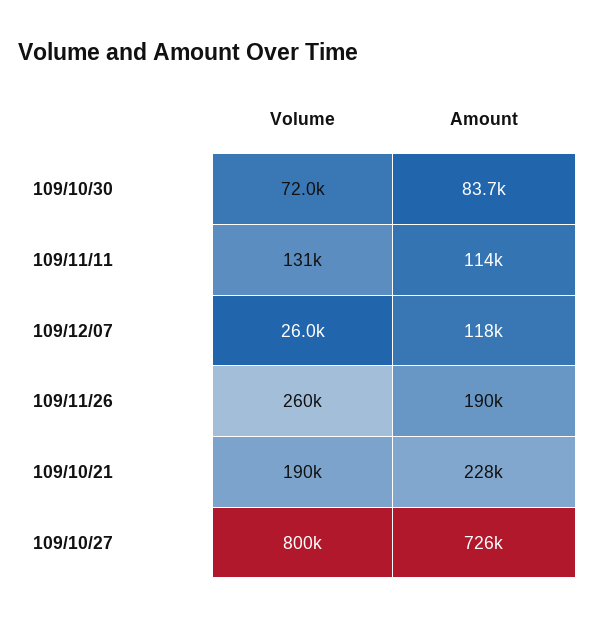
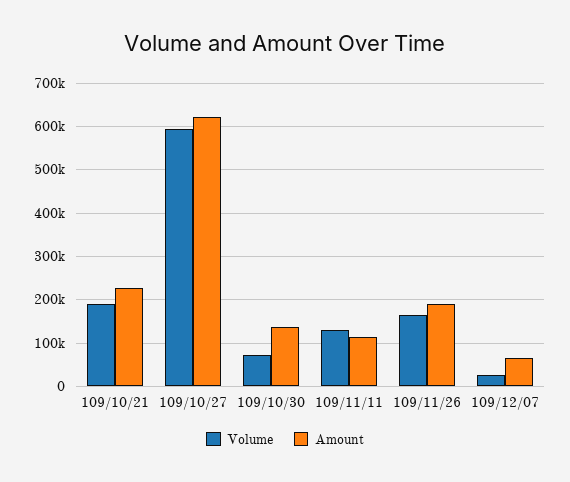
  {
    "Volume": {
      "109/10/30": 72000,
      "109/11/11": 131000,
      "109/12/07": 26000,
-     "109/11/26": 260000,
+     "109/11/26": 160000,
      "109/10/21": 190000,
-     "109/10/27": 800000
+     "109/10/27": 600000
    },
    "Amount": {
-     "109/10/30": 83700,
+     "109/10/30": 140000,
      "109/11/11": 114000,
-     "109/12/07": 118000,
+     "109/12/07": 60000,
      "109/11/26": 190000,
      "109/10/21": 228000,
-     "109/10/27": 726000
+     "109/10/27": 620000
    }
  }

